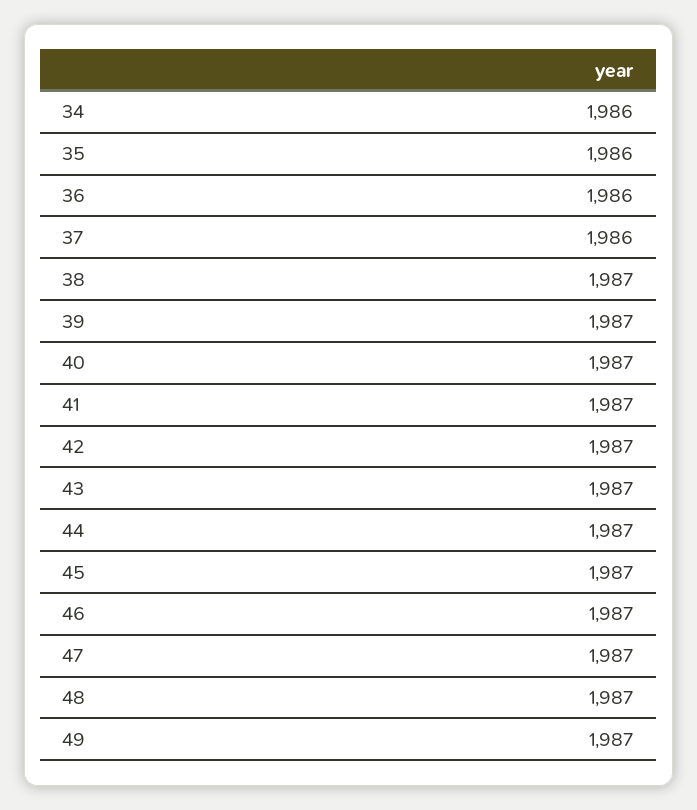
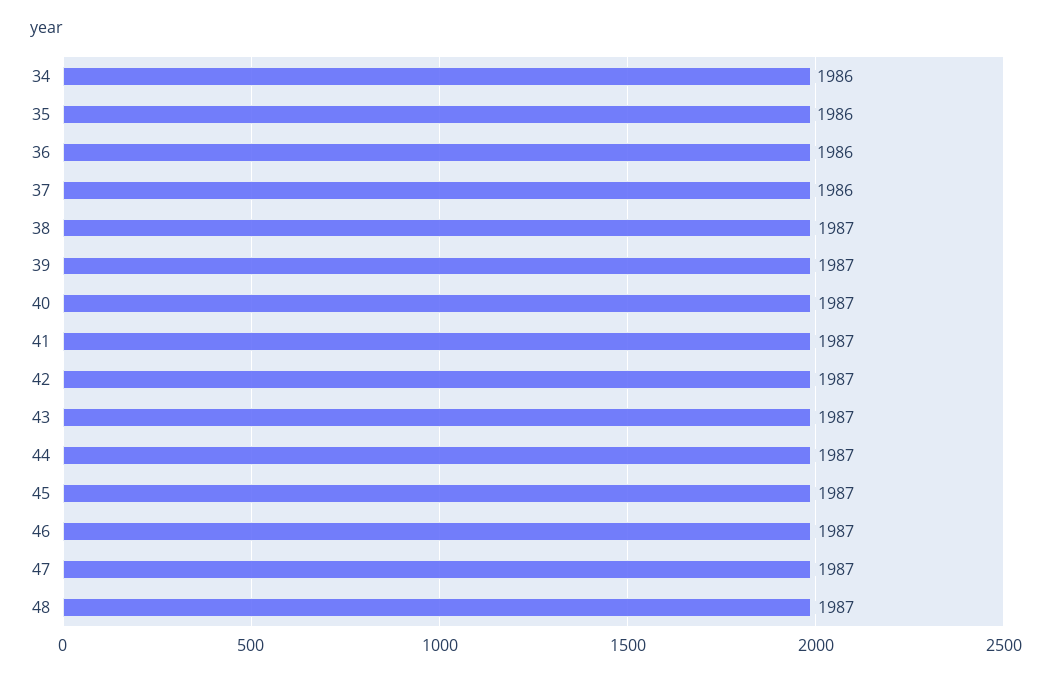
  {
    "34": 1986,
    "35": 1986,
    "36": 1986,
    "37": 1986,
    "38": 1987,
    "39": 1987,
    "40": 1987,
    "41": 1987,
    "42": 1987,
    "43": 1987,
    "44": 1987,
    "45": 1987,
    "46": 1987,
    "47": 1987,
-   "48": 1987,
+   "48": 1987
-   "49": 1987
  }

